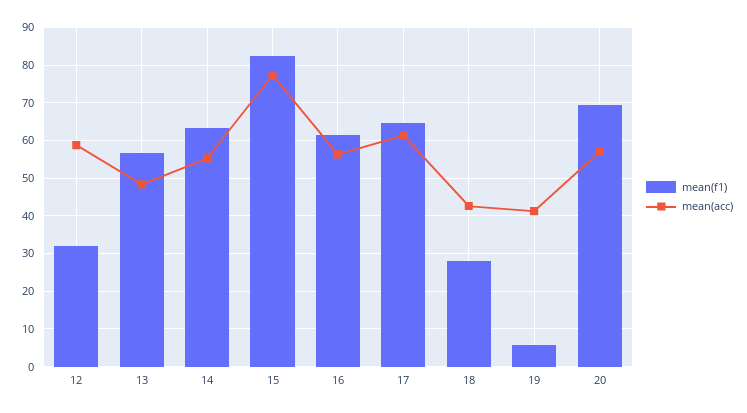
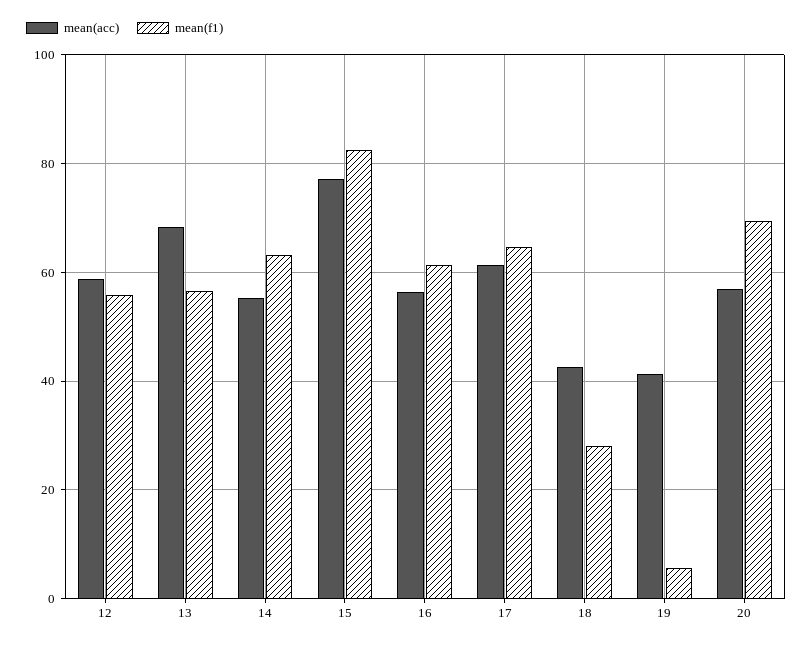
  {
    "mean(f1)": {
-     "12": 32,
+     "12": 56,
      "13": 56,
      "14": 64,
      "15": 82,
      "16": 62,
      "17": 64,
      "18": 28,
      "19": 6,
      "20": 70
    },
    "mean(acc)": {
      "12": 58,
-     "13": 48,
+     "13": 68,
      "14": 56,
      "15": 78,
      "16": 56,
      "17": 62,
      "18": 42,
      "19": 42,
      "20": 58
    }
  }

